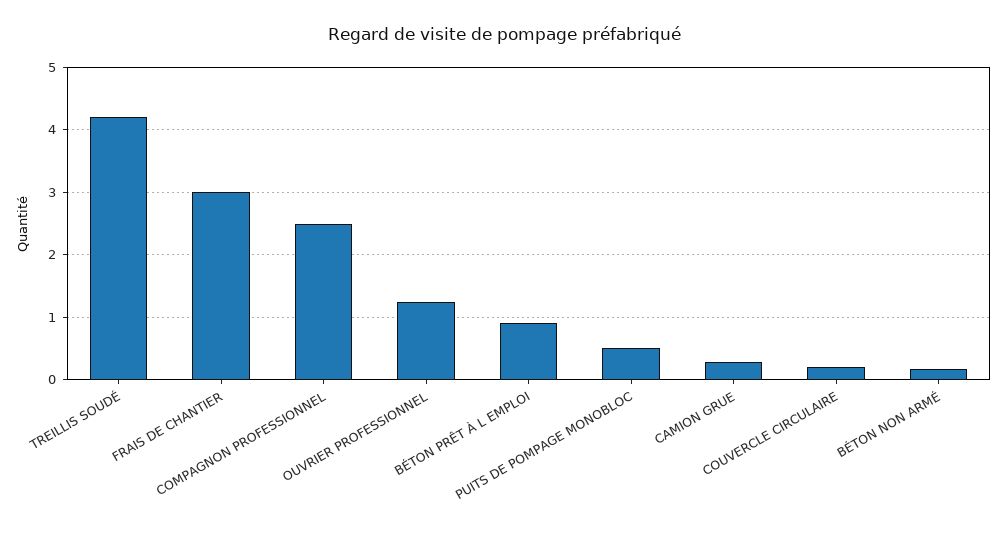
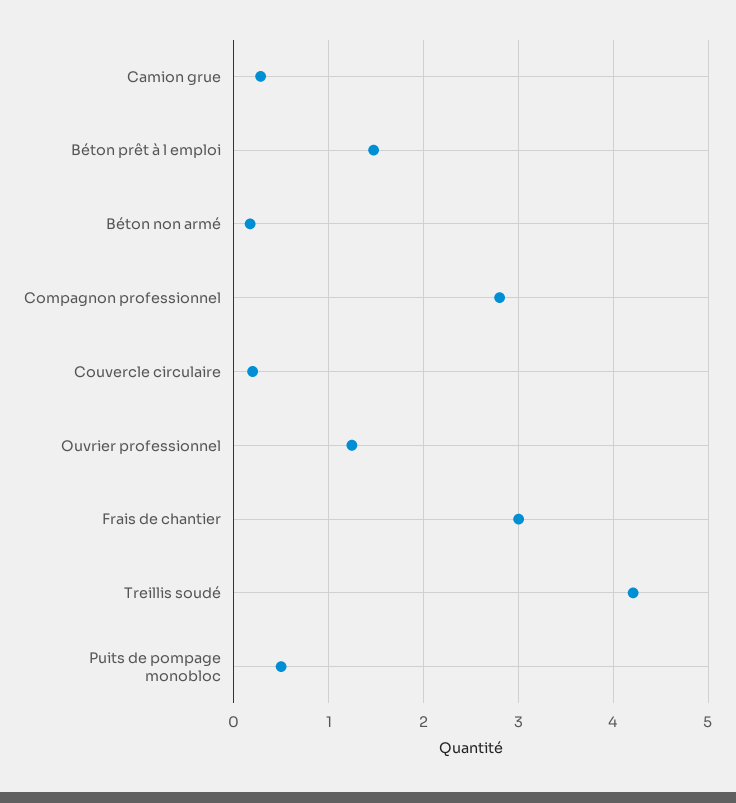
  {
    "TREILLIS SOUDÉ": 4.2,
    "FRAIS DE CHANTIER": 3,
-   "COMPAGNON PROFESSIONNEL": 2.5,
+   "COMPAGNON PROFESSIONNEL": 2.8,
    "OUVRIER PROFESSIONNEL": 1.2,
-   "BÉTON PRÊT À L EMPLOI": 0.9,
+   "BÉTON PRÊT À L EMPLOI": 1.5,
    "PUITS DE POMPAGE MONOBLOC": 0.5,
    "CAMION GRUE": 0.3,
    "COUVERCLE CIRCULAIRE": 0.2,
    "BÉTON NON ARMÉ": 0.2
  }

